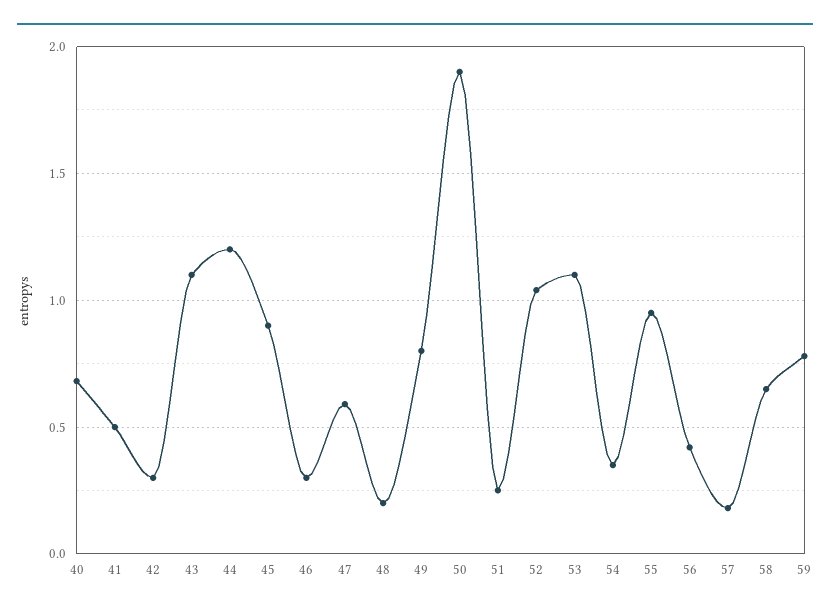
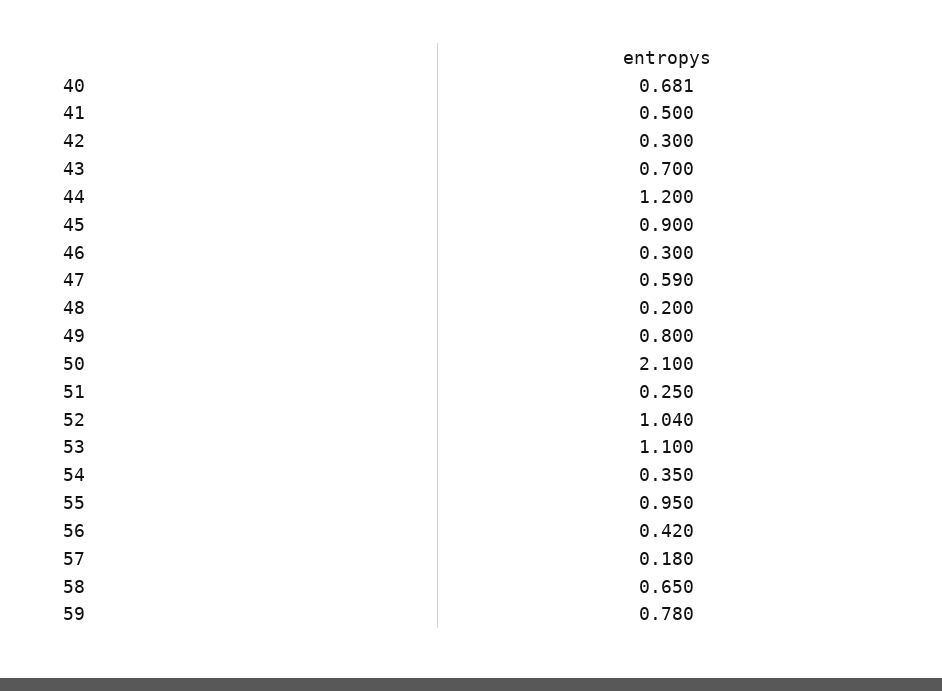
  {
    "40": 0.681,
    "41": 0.5,
    "42": 0.3,
-   "43": 1.1,
+   "43": 0.7,
    "44": 1.2,
    "45": 0.9,
    "46": 0.3,
    "47": 0.59,
    "48": 0.2,
    "49": 0.8,
-   "50": 1.9,
+   "50": 2.1,
    "51": 0.25,
    "52": 1.04,
    "53": 1.1,
    "54": 0.35,
    "55": 0.95,
    "56": 0.42,
    "57": 0.18,
    "58": 0.65,
    "59": 0.78
  }

